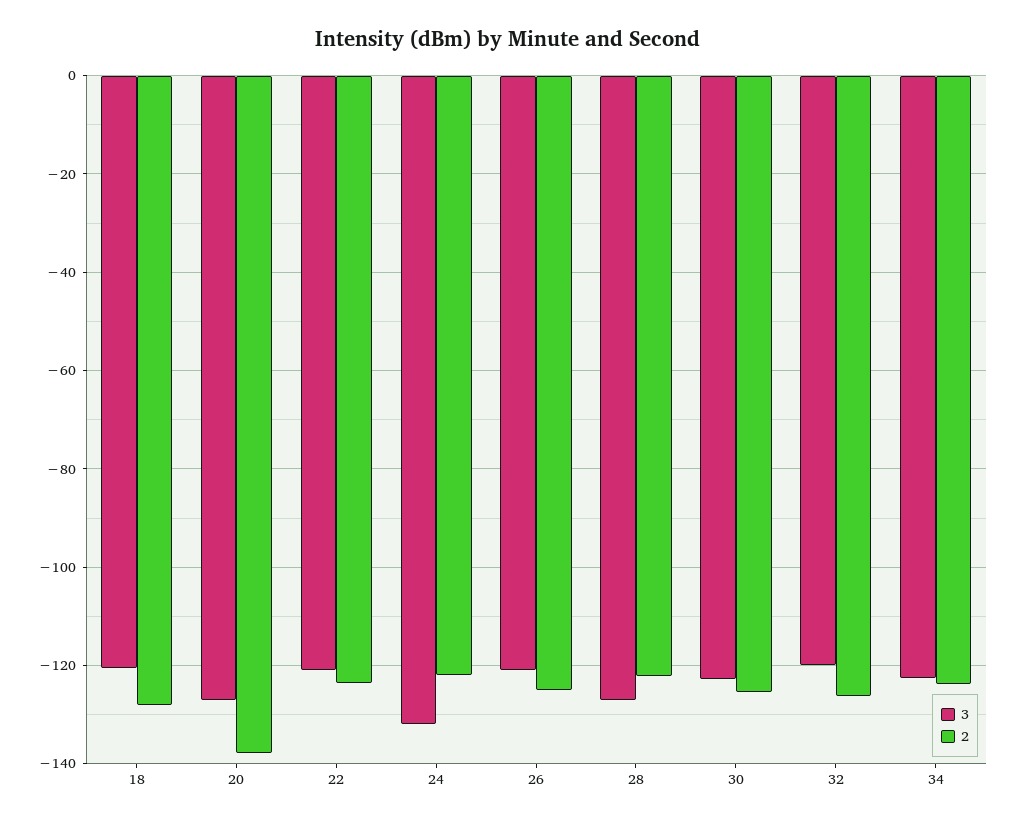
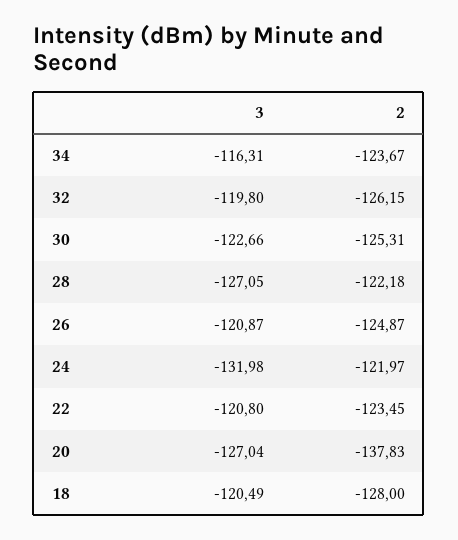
  {
    "3": {
      "18": -120.49,
      "20": -127.04,
      "22": -120.8,
      "24": -131.98,
      "26": -120.87,
      "28": -127.05,
      "30": -122.66,
      "32": -119.8,
-     "34": -122
+     "34": -116.31
    },
    "2": {
      "18": -128,
      "20": -137.83,
      "22": -123.45,
      "24": -121.97,
      "26": -124.87,
      "28": -122.18,
      "30": -125.31,
      "32": -126.15,
      "34": -123.67
    }
  }

